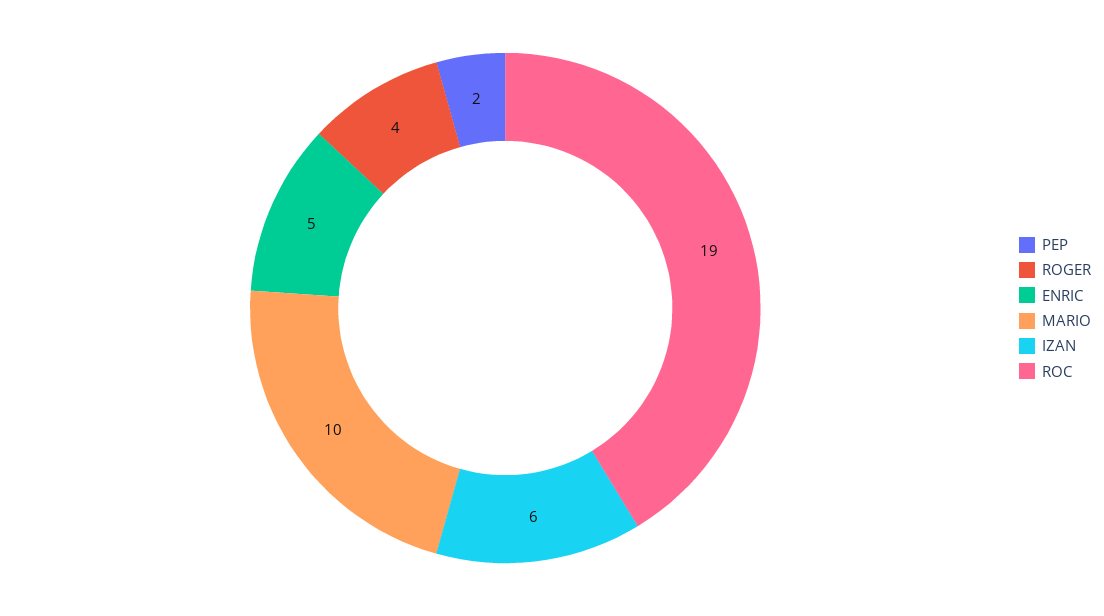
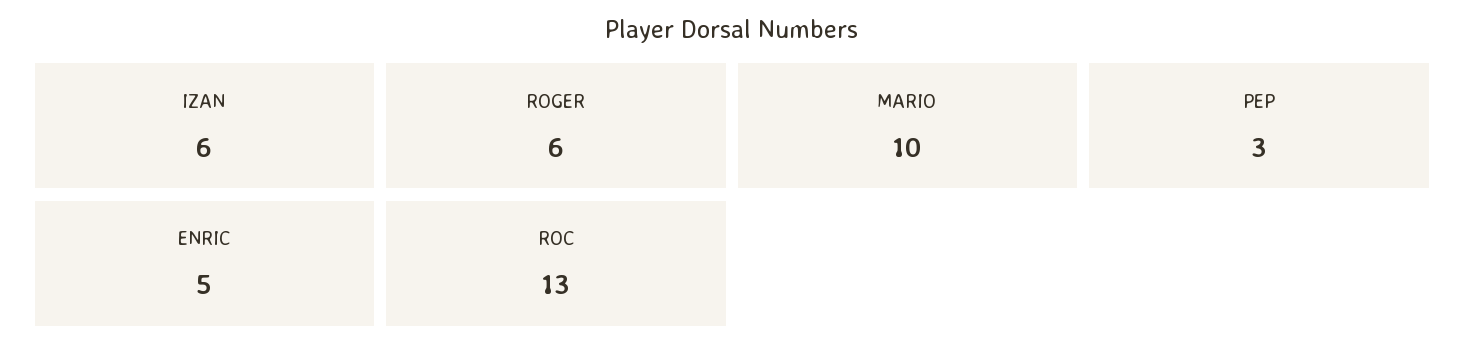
  {
-   "PEP": 2,
+   "PEP": 3,
-   "ROGER": 4,
+   "ROGER": 6,
    "ENRIC": 5,
    "MARIO": 10,
    "IZAN": 6,
-   "ROC": 19
+   "ROC": 13
  }

